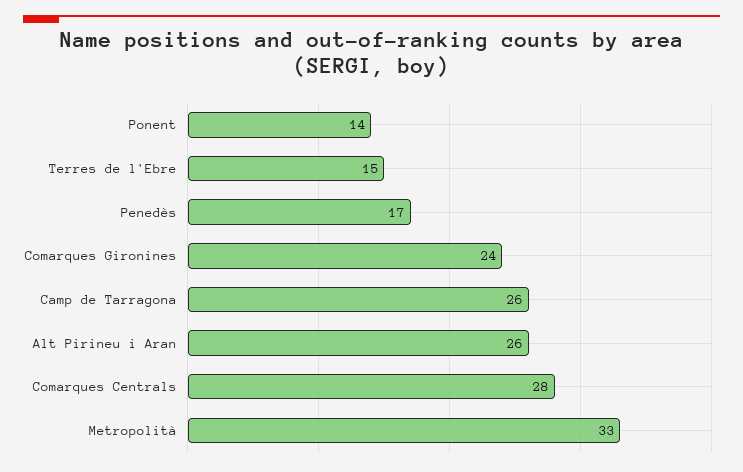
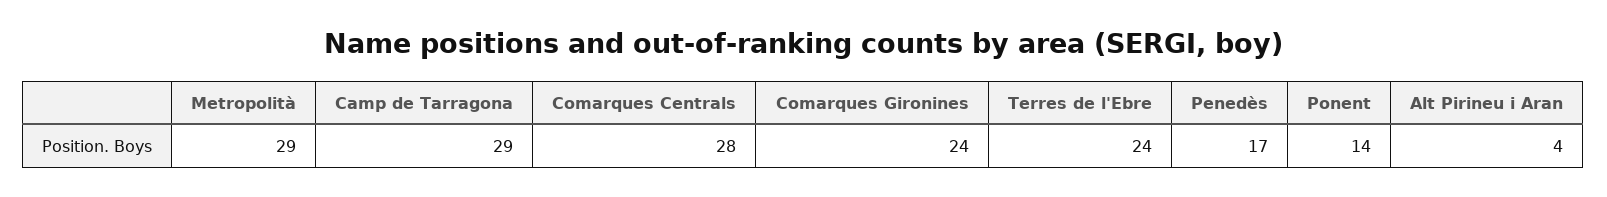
  {
    "Ponent": 14,
-   "Terres de l'Ebre": 15,
+   "Terres de l'Ebre": 24,
    "Penedès": 17,
    "Comarques Gironines": 24,
-   "Camp de Tarragona": 26,
+   "Camp de Tarragona": 29,
-   "Alt Pirineu i Aran": 26,
+   "Alt Pirineu i Aran": 4,
    "Comarques Centrals": 28,
-   "Metropolità": 33
+   "Metropolità": 29
  }

